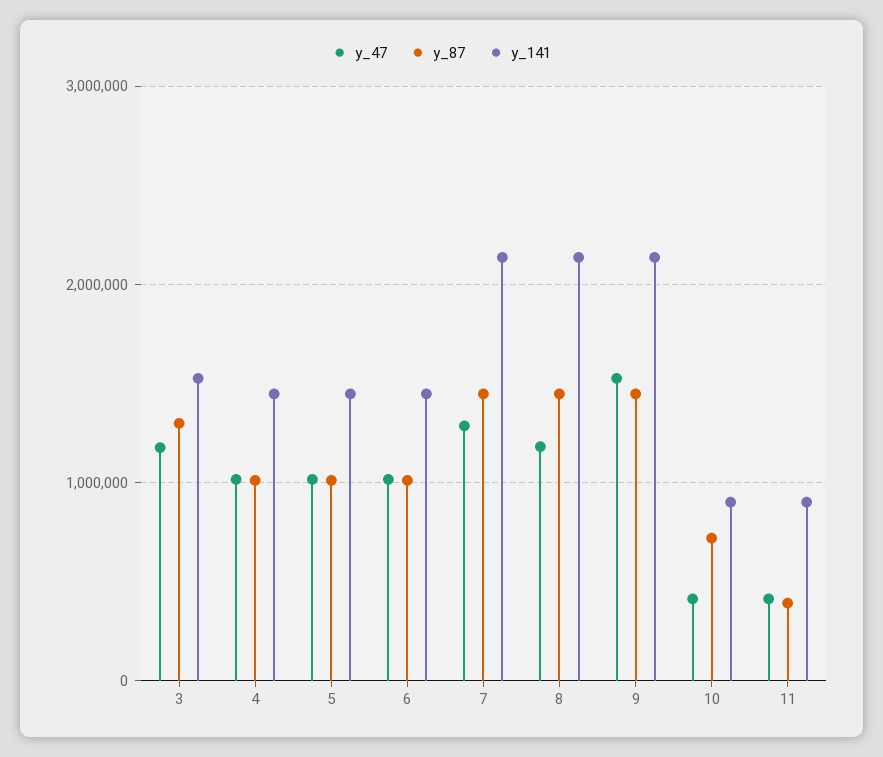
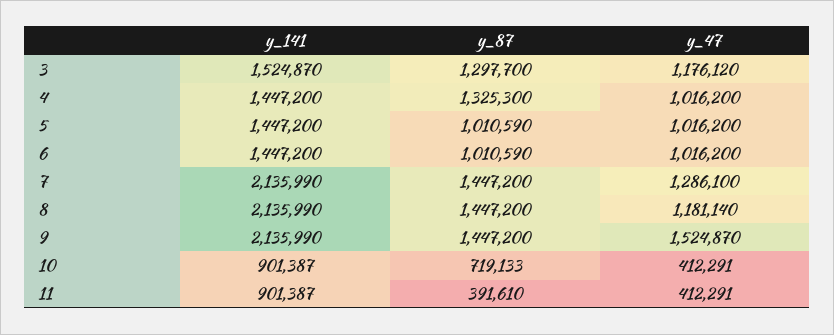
  {
    "y_47": {
      "3": 1176120,
      "4": 1016200,
      "5": 1016200,
      "6": 1016200,
      "7": 1286100,
      "8": 1181140,
      "9": 1524870,
      "10": 412291,
      "11": 412291
    },
    "y_87": {
      "3": 1297700,
-     "4": 1000000,
+     "4": 1325300,
      "5": 1010590,
      "6": 1010590,
      "7": 1447200,
      "8": 1447200,
      "9": 1447200,
      "10": 719133,
      "11": 391610
    },
    "y_141": {
      "3": 1524870,
      "4": 1447200,
      "5": 1447200,
      "6": 1447200,
      "7": 2135990,
      "8": 2135990,
      "9": 2135990,
      "10": 901387,
      "11": 901387
    }
  }

